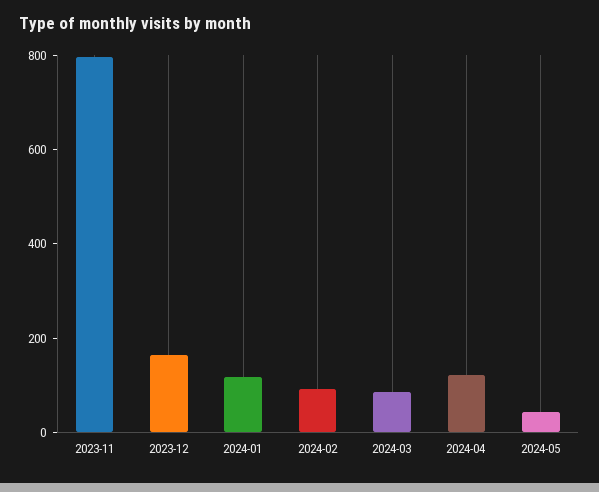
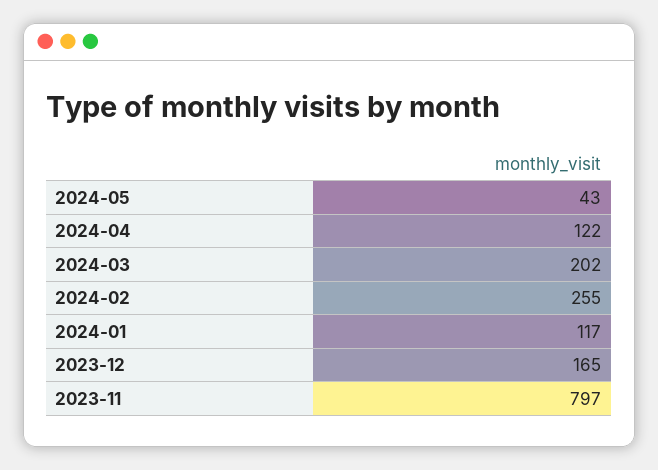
  {
    "2023-11": 797,
    "2023-12": 165,
    "2024-01": 117,
-   "2024-02": 100,
+   "2024-02": 255,
-   "2024-03": 100,
+   "2024-03": 202,
    "2024-04": 122,
    "2024-05": 43
  }

